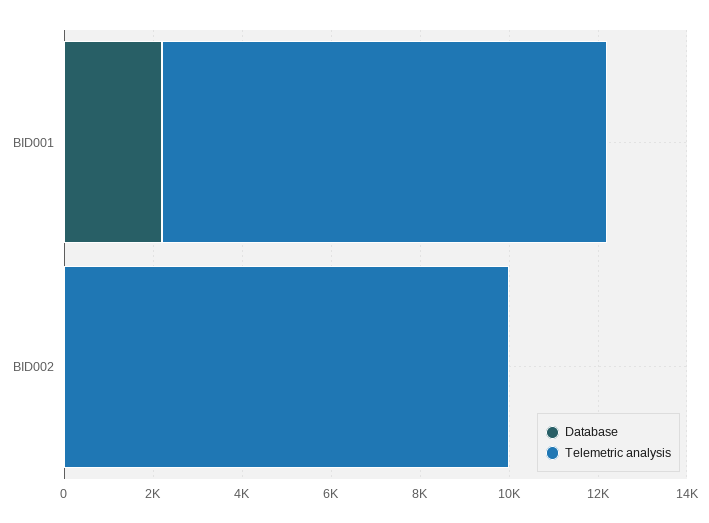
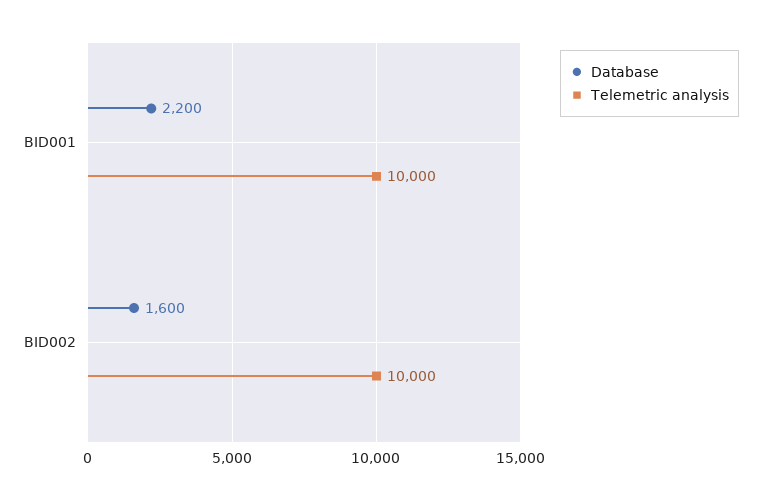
  {
    "Database": {
      "BID001": 2200,
-     "BID002": 0
+     "BID002": 1600
    },
    "Telemetric analysis": {
      "BID001": 10000,
      "BID002": 10000
    }
  }

